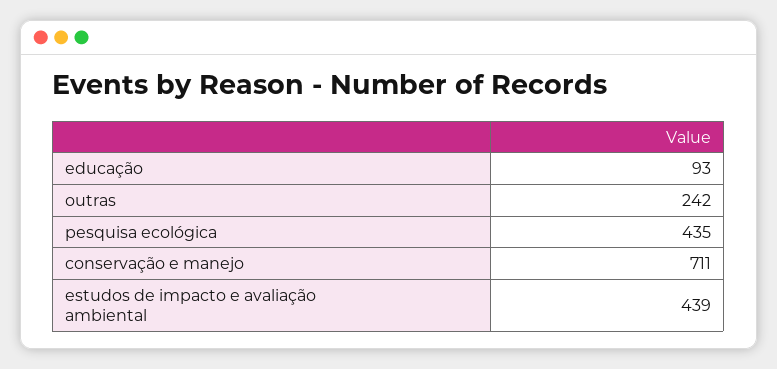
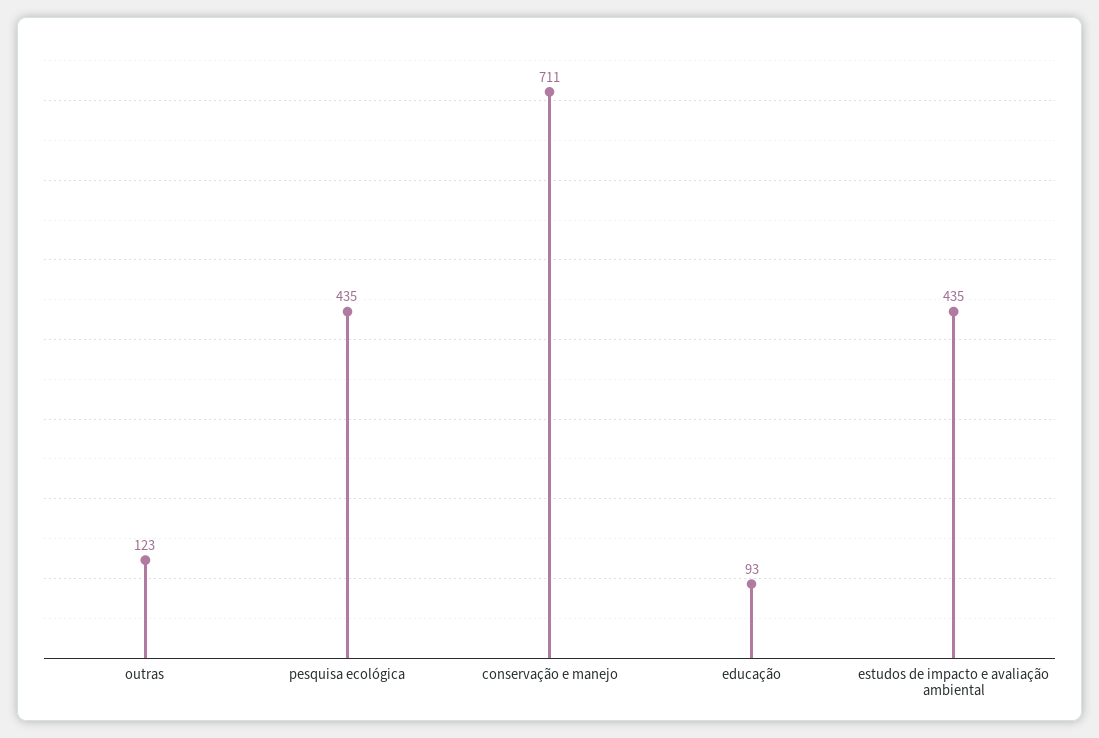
  {
    "educação": 93,
-   "outras": 242,
+   "outras": 123,
    "pesquisa ecológica": 435,
    "conservação e manejo": 711,
-   "estudos de impacto e avaliação ambiental": 439
+   "estudos de impacto e avaliação ambiental": 435
  }

